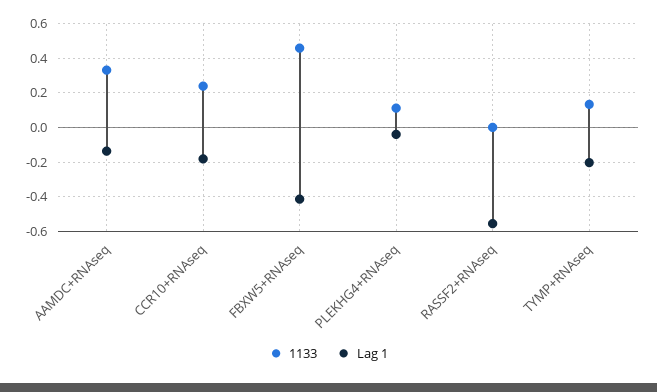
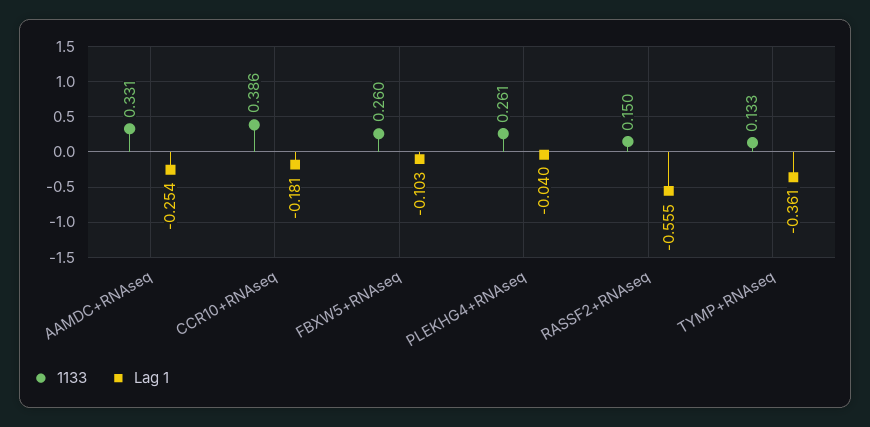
  {
    "1133": {
      "AAMDC+RNAseq": 0.331,
-     "CCR10+RNAseq": 0.25,
+     "CCR10+RNAseq": 0.386,
-     "FBXW5+RNAseq": 0.45,
+     "FBXW5+RNAseq": 0.26,
-     "PLEKHG4+RNAseq": 0.1,
+     "PLEKHG4+RNAseq": 0.261,
-     "RASSF2+RNAseq": 0,
+     "RASSF2+RNAseq": 0.15,
      "TYMP+RNAseq": 0.133
    },
    "Lag 1": {
-     "AAMDC+RNAseq": -0.15,
+     "AAMDC+RNAseq": -0.254,
      "CCR10+RNAseq": -0.181,
-     "FBXW5+RNAseq": -0.4,
+     "FBXW5+RNAseq": -0.103,
      "PLEKHG4+RNAseq": -0.04,
      "RASSF2+RNAseq": -0.555,
-     "TYMP+RNAseq": -0.2
+     "TYMP+RNAseq": -0.361
    }
  }

